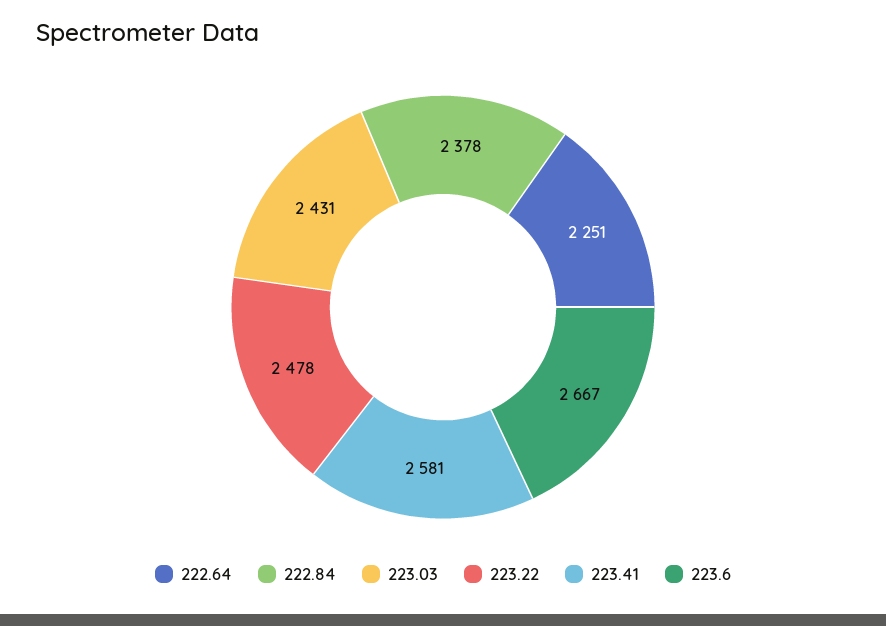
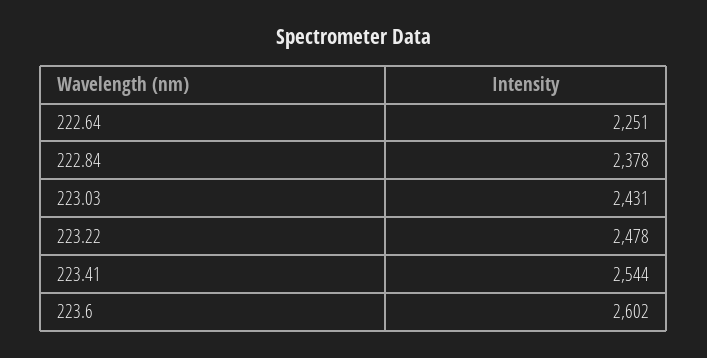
  {
    "222.64": 2251,
    "222.84": 2378,
    "223.03": 2431,
    "223.22": 2478,
-   "223.41": 2581,
+   "223.41": 2544,
-   "223.6": 2667
+   "223.6": 2602
  }

